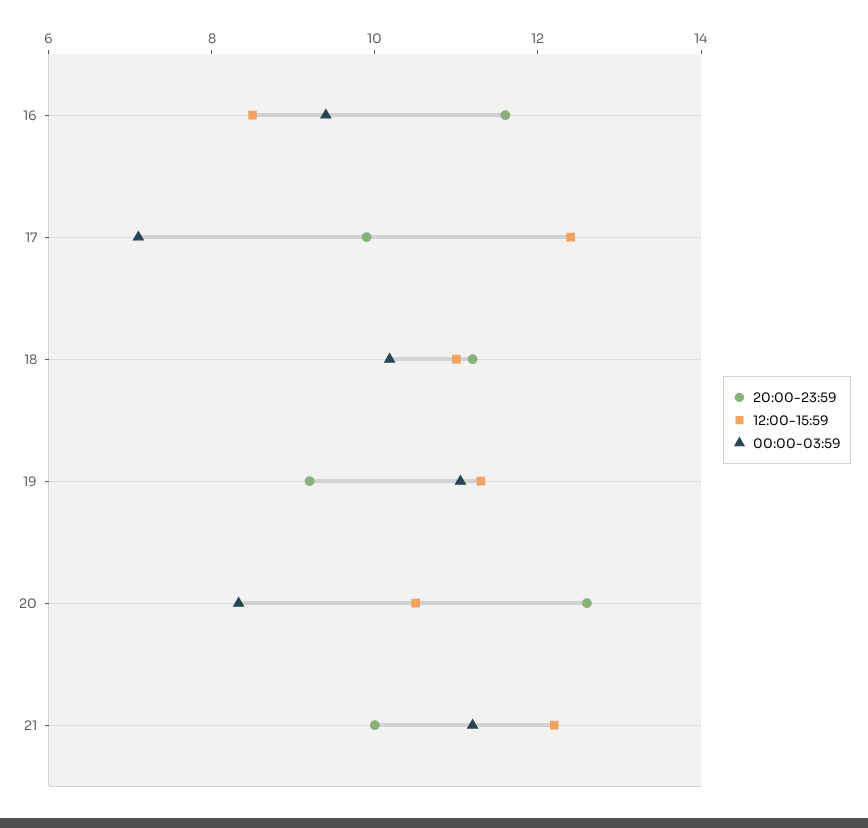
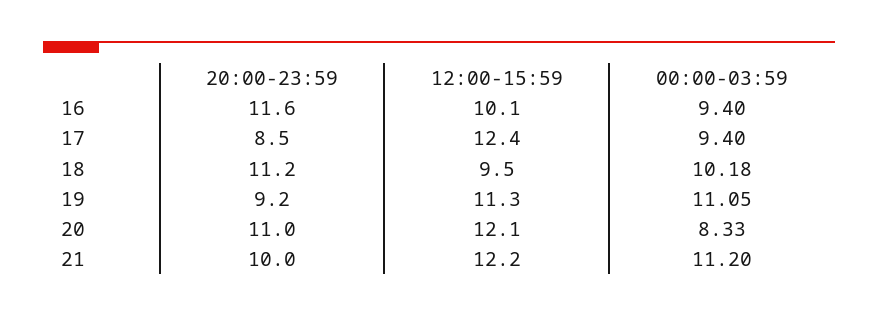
  {
    "20:00-23:59": {
      "16": 11.6,
-     "17": 10,
+     "17": 8.5,
      "18": 11.2,
      "19": 9.2,
-     "20": 12.5,
+     "20": 11,
      "21": 10
    },
    "12:00-15:59": {
-     "16": 8.5,
+     "16": 10.1,
      "17": 12.4,
-     "18": 11,
+     "18": 9.5,
      "19": 11.3,
-     "20": 10.5,
+     "20": 12.1,
      "21": 12.2
    },
    "00:00-03:59": {
      "16": 9.4,
-     "17": 7,
+     "17": 9.4,
      "18": 10.18,
      "19": 11.05,
      "20": 8.33,
      "21": 11.2
    }
  }

